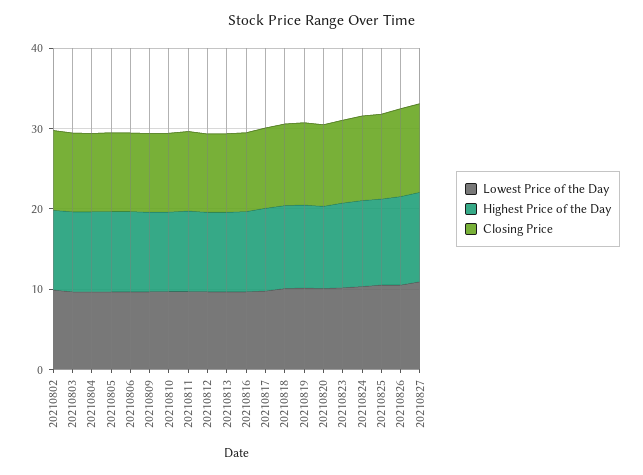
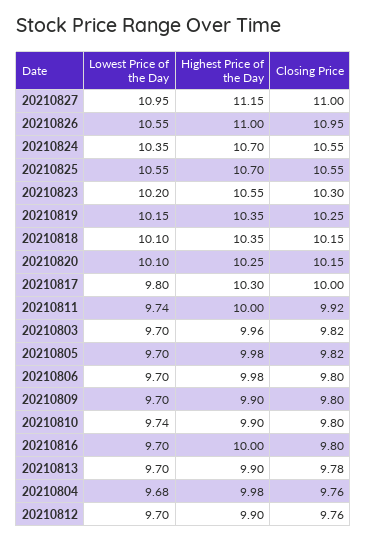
  {
    "Lowest Price of the Day": {
-     "20210802": 10,
      "20210803": 9.7,
      "20210804": 9.68,
      "20210805": 9.7,
      "20210806": 9.7,
      "20210809": 9.7,
      "20210810": 9.74,
      "20210811": 9.74,
      "20210812": 9.7,
      "20210813": 9.7,
      "20210816": 9.7,
      "20210817": 9.8,
      "20210818": 10.1,
      "20210819": 10.15,
      "20210820": 10.1,
      "20210823": 10.2,
      "20210824": 10.35,
      "20210825": 10.55,
      "20210826": 10.55,
      "20210827": 10.95
    },
    "Highest Price of the Day": {
-     "20210802": 10,
      "20210803": 9.96,
      "20210804": 9.98,
      "20210805": 9.98,
      "20210806": 9.98,
      "20210809": 9.9,
      "20210810": 9.9,
      "20210811": 10,
      "20210812": 9.9,
      "20210813": 9.9,
      "20210816": 10,
      "20210817": 10.3,
      "20210818": 10.35,
      "20210819": 10.35,
      "20210820": 10.25,
      "20210823": 10.55,
      "20210824": 10.7,
      "20210825": 10.7,
      "20210826": 11,
      "20210827": 11.15
    },
    "Closing Price": {
-     "20210802": 10,
      "20210803": 9.82,
      "20210804": 9.76,
      "20210805": 9.82,
      "20210806": 9.8,
      "20210809": 9.8,
      "20210810": 9.8,
      "20210811": 9.92,
      "20210812": 9.76,
      "20210813": 9.78,
      "20210816": 9.8,
      "20210817": 10,
      "20210818": 10.15,
      "20210819": 10.25,
      "20210820": 10.15,
      "20210823": 10.3,
      "20210824": 10.55,
      "20210825": 10.55,
      "20210826": 10.95,
      "20210827": 11
    }
  }

